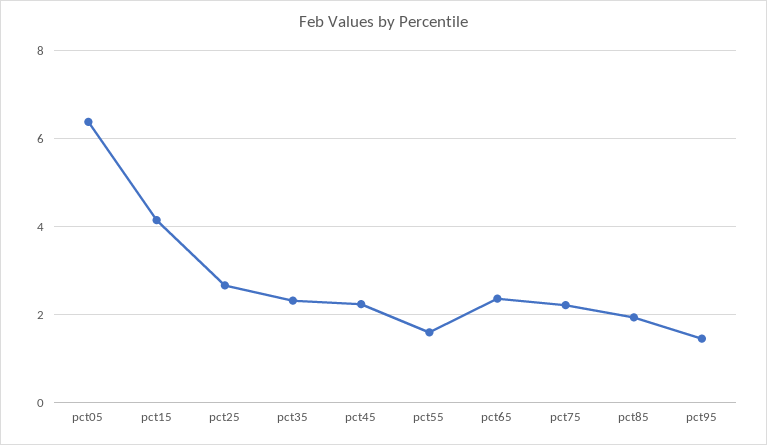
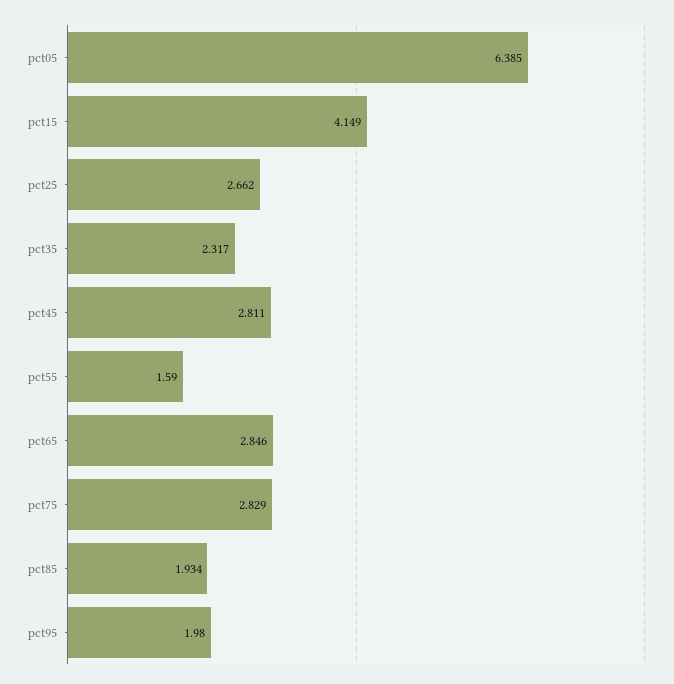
  {
    "pct05": 6.385,
    "pct15": 4.149,
    "pct25": 2.662,
    "pct35": 2.317,
-   "pct45": 2.2,
+   "pct45": 2.811,
    "pct55": 1.59,
-   "pct65": 2.4,
+   "pct65": 2.846,
-   "pct75": 2.2,
+   "pct75": 2.829,
    "pct85": 1.934,
-   "pct95": 1.4
+   "pct95": 1.98
  }

